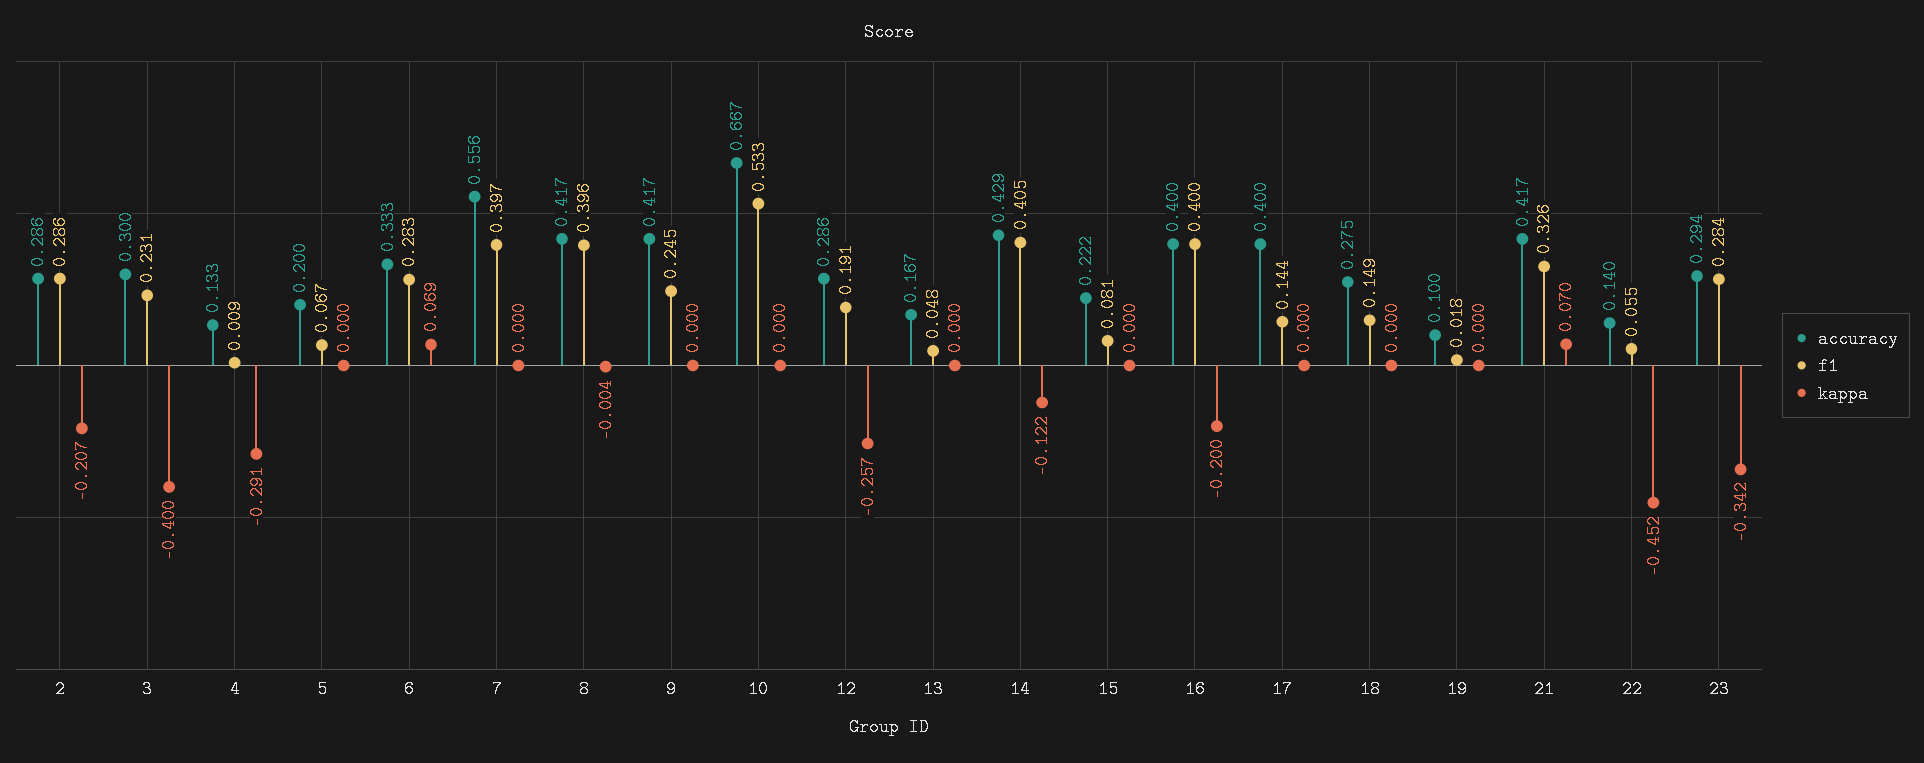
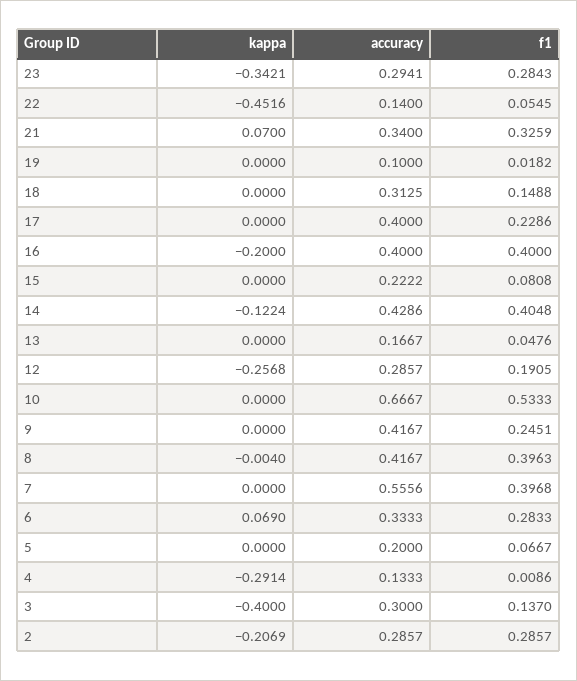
  {
    "accuracy": {
      "2": 0.2857,
      "3": 0.3,
      "4": 0.1333,
      "5": 0.2,
      "6": 0.3333,
      "7": 0.5556,
      "8": 0.4167,
      "9": 0.4167,
      "10": 0.6667,
      "12": 0.2857,
      "13": 0.1667,
      "14": 0.4286,
      "15": 0.2222,
      "16": 0.4,
      "17": 0.4,
-     "18": 0.275,
+     "18": 0.3125,
      "19": 0.1,
-     "21": 0.417,
+     "21": 0.34,
      "22": 0.14,
      "23": 0.2941
    },
    "f1": {
      "2": 0.2857,
-     "3": 0.231,
+     "3": 0.137,
      "4": 0.0086,
      "5": 0.0667,
      "6": 0.2833,
      "7": 0.3968,
      "8": 0.3963,
      "9": 0.2451,
      "10": 0.5333,
      "12": 0.1905,
      "13": 0.0476,
      "14": 0.4048,
      "15": 0.0808,
      "16": 0.4,
-     "17": 0.144,
+     "17": 0.2286,
      "18": 0.1488,
      "19": 0.0182,
      "21": 0.3259,
      "22": 0.0545,
      "23": 0.2843
    },
    "kappa": {
      "2": -0.2069,
      "3": -0.4,
      "4": -0.2914,
      "5": 0,
      "6": 0.069,
      "7": 0,
      "8": -0.004,
      "9": 0,
      "10": 0,
      "12": -0.2568,
      "13": 0,
      "14": -0.1224,
      "15": 0,
      "16": -0.2,
      "17": 0,
      "18": 0,
      "19": 0,
      "21": 0.07,
      "22": -0.4516,
      "23": -0.3421
    }
  }

